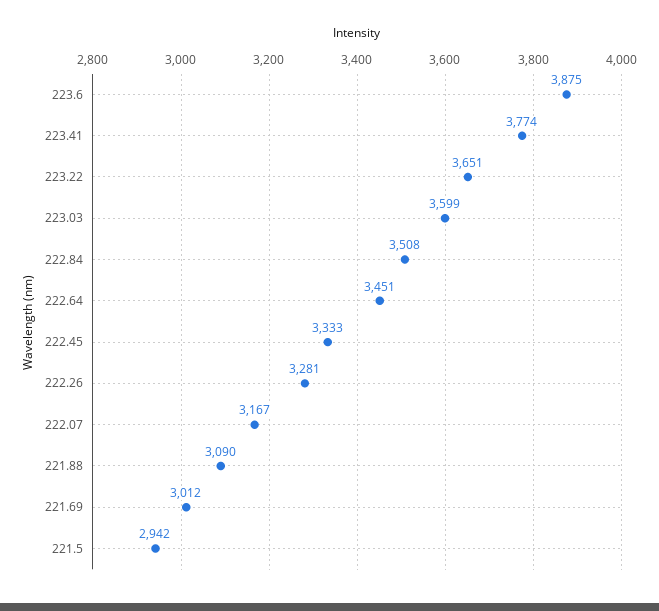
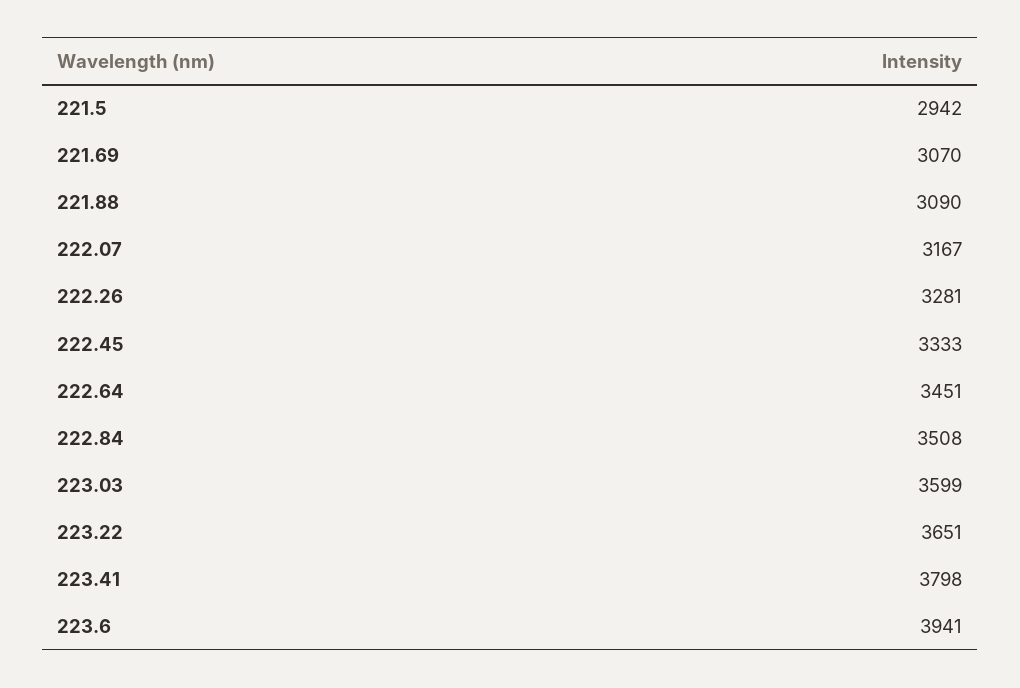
  {
-   "223.6": 3875,
+   "223.6": 3941,
-   "223.41": 3774,
+   "223.41": 3798,
    "223.22": 3651,
    "223.03": 3599,
    "222.84": 3508,
    "222.64": 3451,
    "222.45": 3333,
    "222.26": 3281,
    "222.07": 3167,
    "221.88": 3090,
-   "221.69": 3012,
+   "221.69": 3070,
    "221.5": 2942
  }

